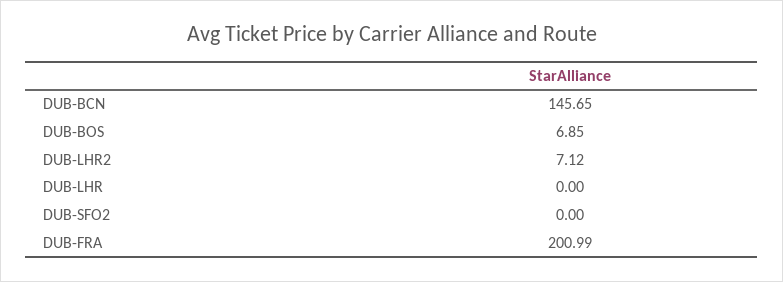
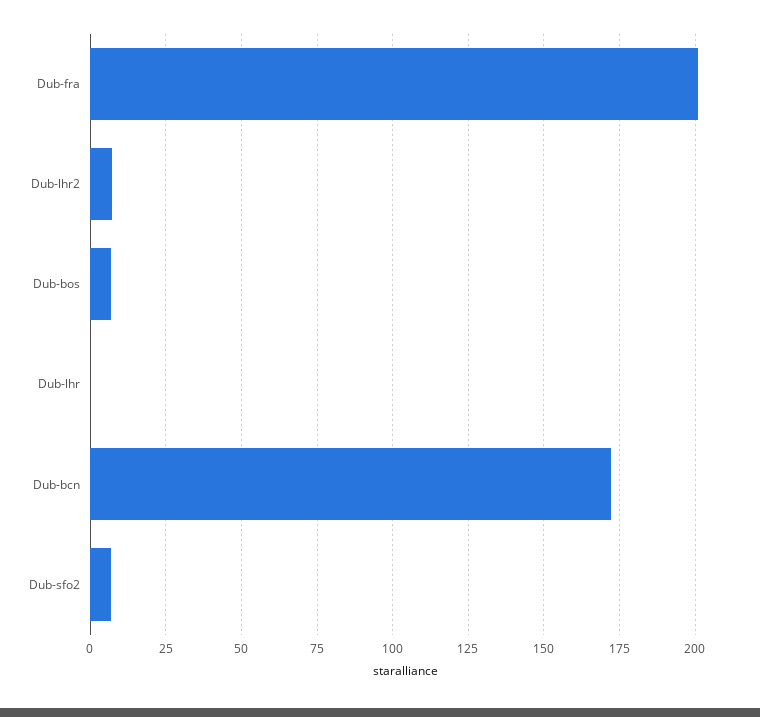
  {
-   "DUB-BCN": 145.65,
+   "DUB-BCN": 172.5,
    "DUB-BOS": 6.85,
    "DUB-LHR2": 7.12,
    "DUB-LHR": 0,
-   "DUB-SFO2": 0,
+   "DUB-SFO2": 7.5,
    "DUB-FRA": 200.99
  }

